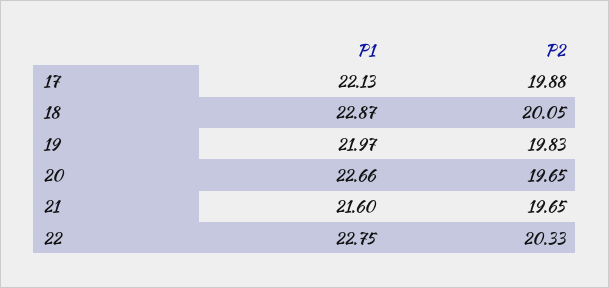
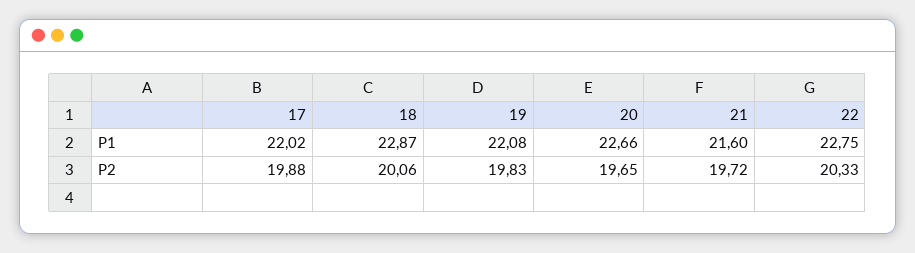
  {
    "P1": {
-     "17": 22.13,
+     "17": 22.02,
      "18": 22.87,
-     "19": 21.97,
+     "19": 22.08,
      "20": 22.66,
      "21": 21.6,
      "22": 22.75
    },
    "P2": {
      "17": 19.88,
-     "18": 20.05,
+     "18": 20.06,
      "19": 19.83,
      "20": 19.65,
-     "21": 19.65,
+     "21": 19.72,
      "22": 20.33
    }
  }

